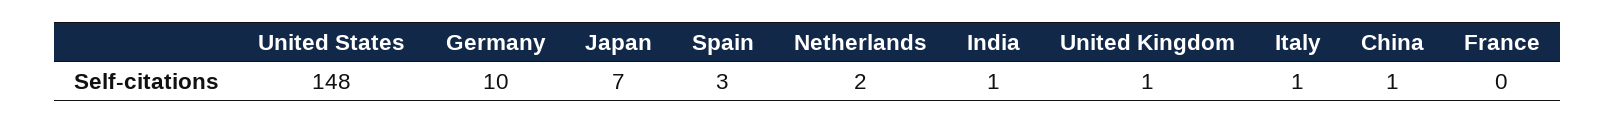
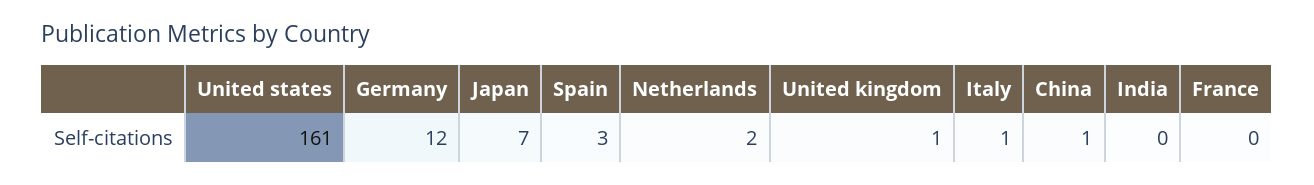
  {
-   "United States": 148,
+   "United States": 161,
-   "Germany": 10,
+   "Germany": 12,
    "Japan": 7,
    "Spain": 3,
    "Netherlands": 2,
-   "India": 1,
+   "India": 0,
    "United Kingdom": 1,
    "Italy": 1,
    "China": 1,
    "France": 0
  }

